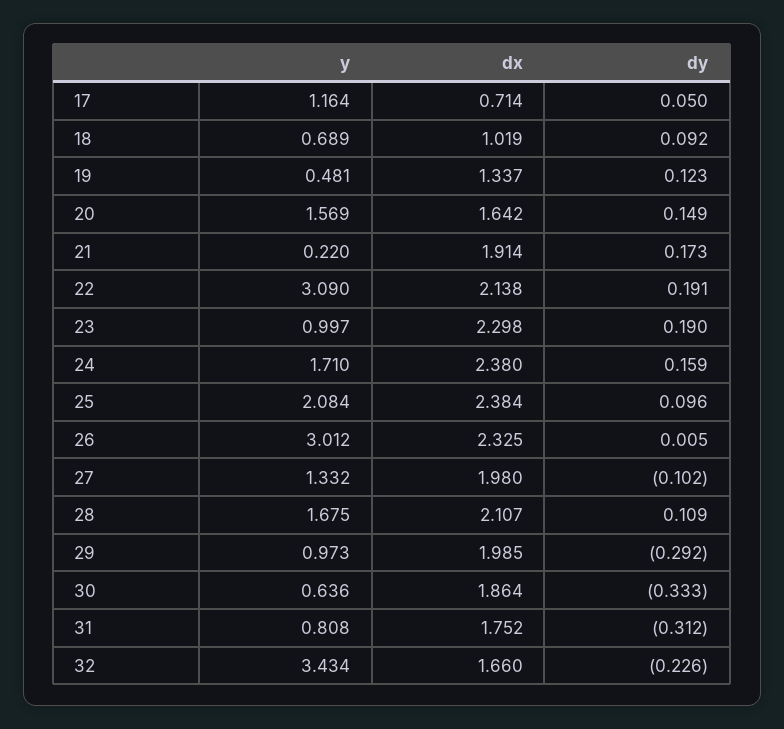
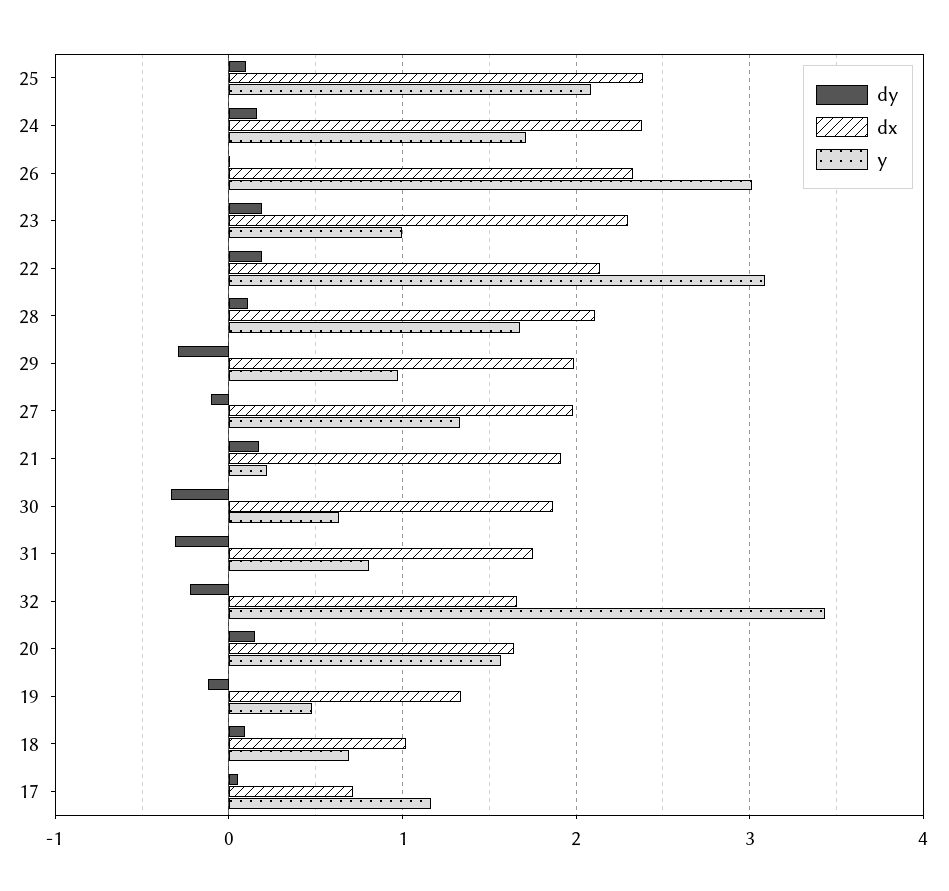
  {
    "y": {
      "17": 1.164,
      "18": 0.689,
      "19": 0.481,
      "20": 1.569,
      "21": 0.22,
      "22": 3.09,
      "23": 0.997,
      "24": 1.71,
      "25": 2.084,
      "26": 3.012,
      "27": 1.332,
      "28": 1.675,
      "29": 0.973,
      "30": 0.636,
      "31": 0.808,
      "32": 3.434
    },
    "dx": {
      "17": 0.714,
      "18": 1.019,
      "19": 1.337,
      "20": 1.642,
      "21": 1.914,
      "22": 2.138,
      "23": 2.298,
      "24": 2.38,
      "25": 2.384,
      "26": 2.325,
      "27": 1.98,
      "28": 2.107,
      "29": 1.985,
      "30": 1.864,
      "31": 1.752,
      "32": 1.66
    },
    "dy": {
      "17": 0.05,
      "18": 0.092,
-     "19": 0.123,
+     "19": -0.1,
      "20": 0.149,
      "21": 0.173,
      "22": 0.191,
      "23": 0.19,
      "24": 0.159,
      "25": 0.096,
      "26": 0.005,
      "27": -0.102,
      "28": 0.109,
      "29": -0.292,
      "30": -0.333,
      "31": -0.312,
      "32": -0.226
    }
  }

